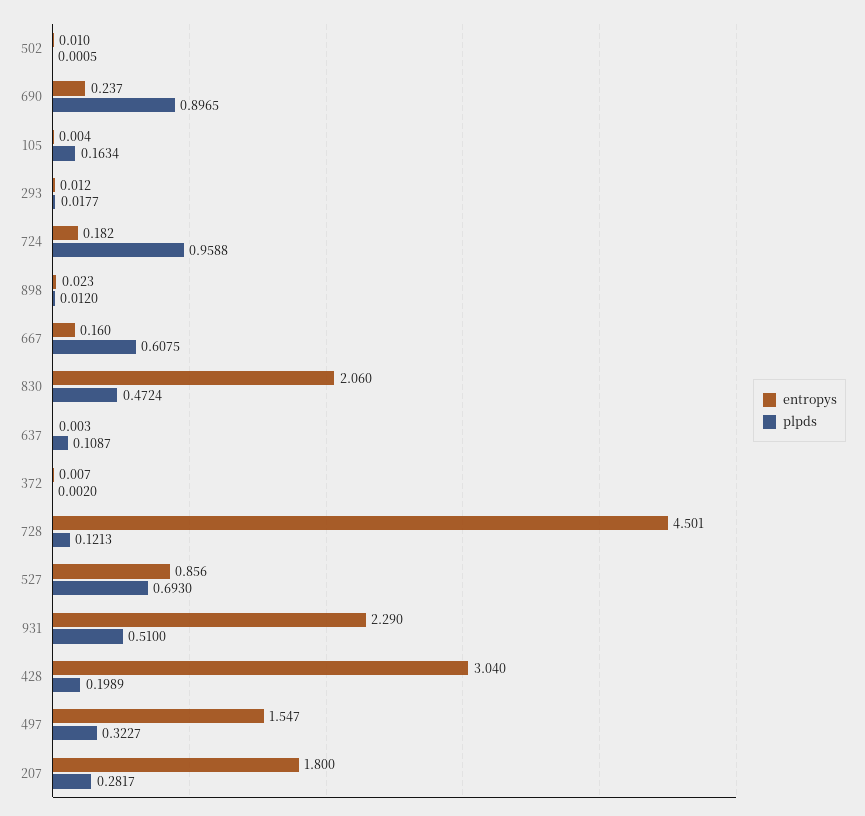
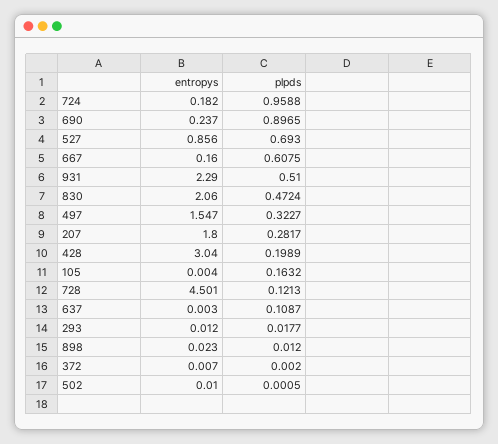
  {
    "entropys": {
      "502": 0.01,
      "690": 0.237,
      "105": 0.004,
      "293": 0.012,
      "724": 0.182,
      "898": 0.023,
      "667": 0.16,
      "830": 2.06,
      "637": 0.003,
      "372": 0.007,
      "728": 4.501,
      "527": 0.856,
      "931": 2.29,
      "428": 3.04,
      "497": 1.547,
      "207": 1.8
    },
    "plpds": {
      "502": 0.0005,
      "690": 0.8965,
-     "105": 0.1634,
+     "105": 0.1632,
      "293": 0.0177,
      "724": 0.9588,
      "898": 0.012,
      "667": 0.6075,
      "830": 0.4724,
      "637": 0.1087,
      "372": 0.002,
      "728": 0.1213,
      "527": 0.693,
      "931": 0.51,
      "428": 0.1989,
      "497": 0.3227,
      "207": 0.2817
    }
  }

